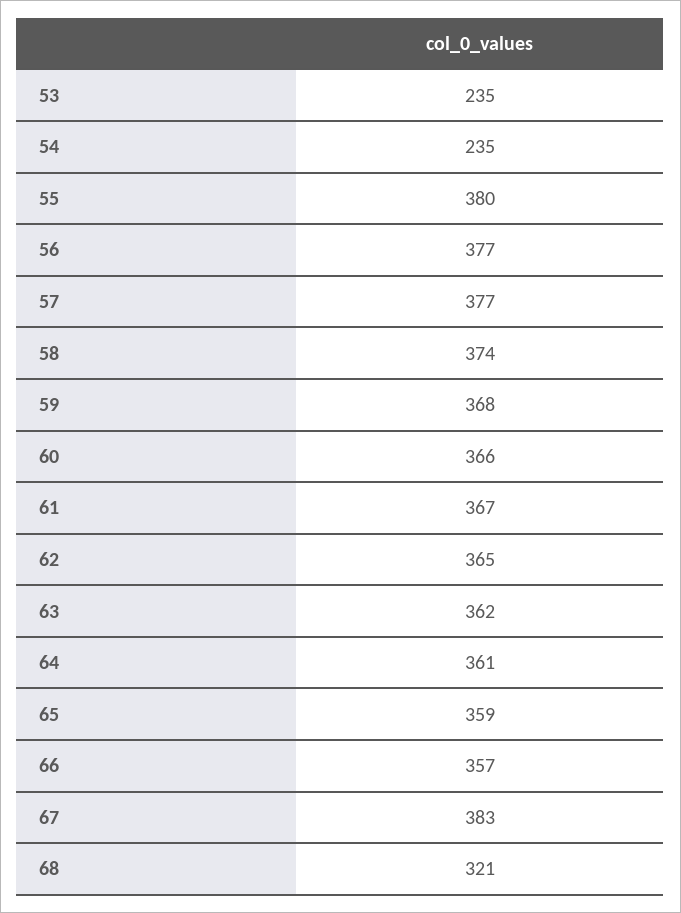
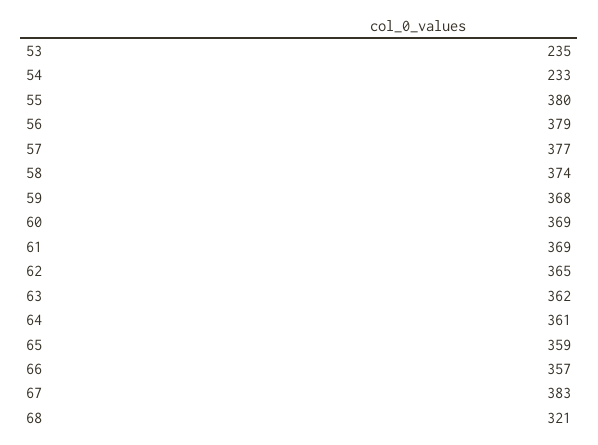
  {
    "53": 235,
-   "54": 235,
+   "54": 233,
    "55": 380,
-   "56": 377,
+   "56": 379,
    "57": 377,
    "58": 374,
    "59": 368,
-   "60": 366,
+   "60": 369,
-   "61": 367,
+   "61": 369,
    "62": 365,
    "63": 362,
    "64": 361,
    "65": 359,
    "66": 357,
    "67": 383,
    "68": 321
  }

